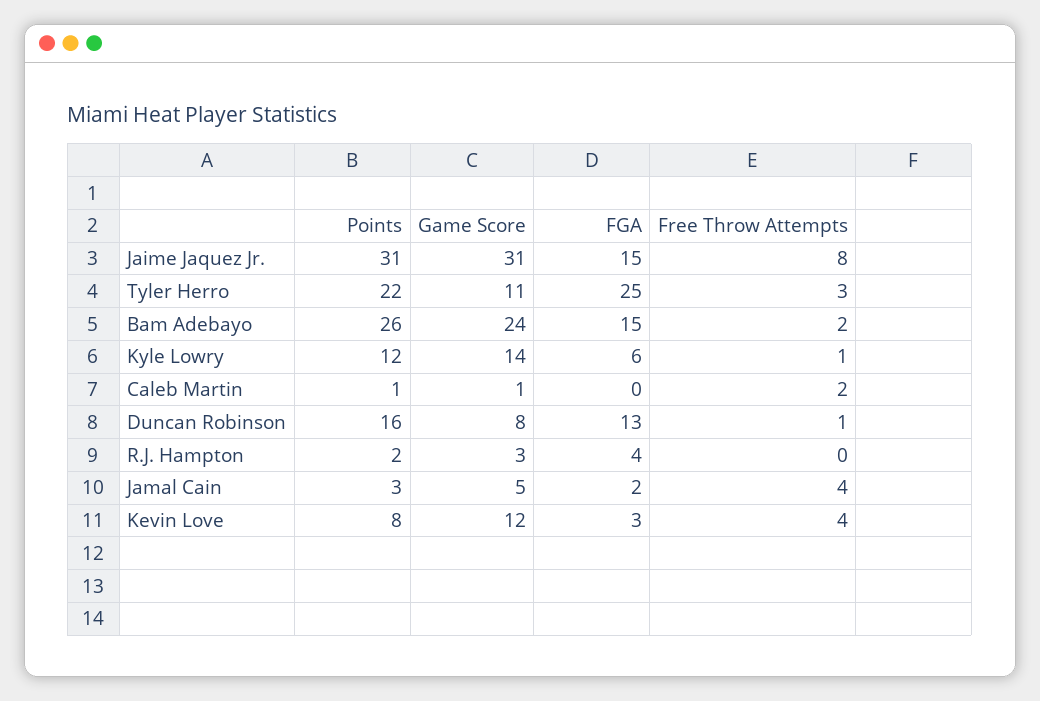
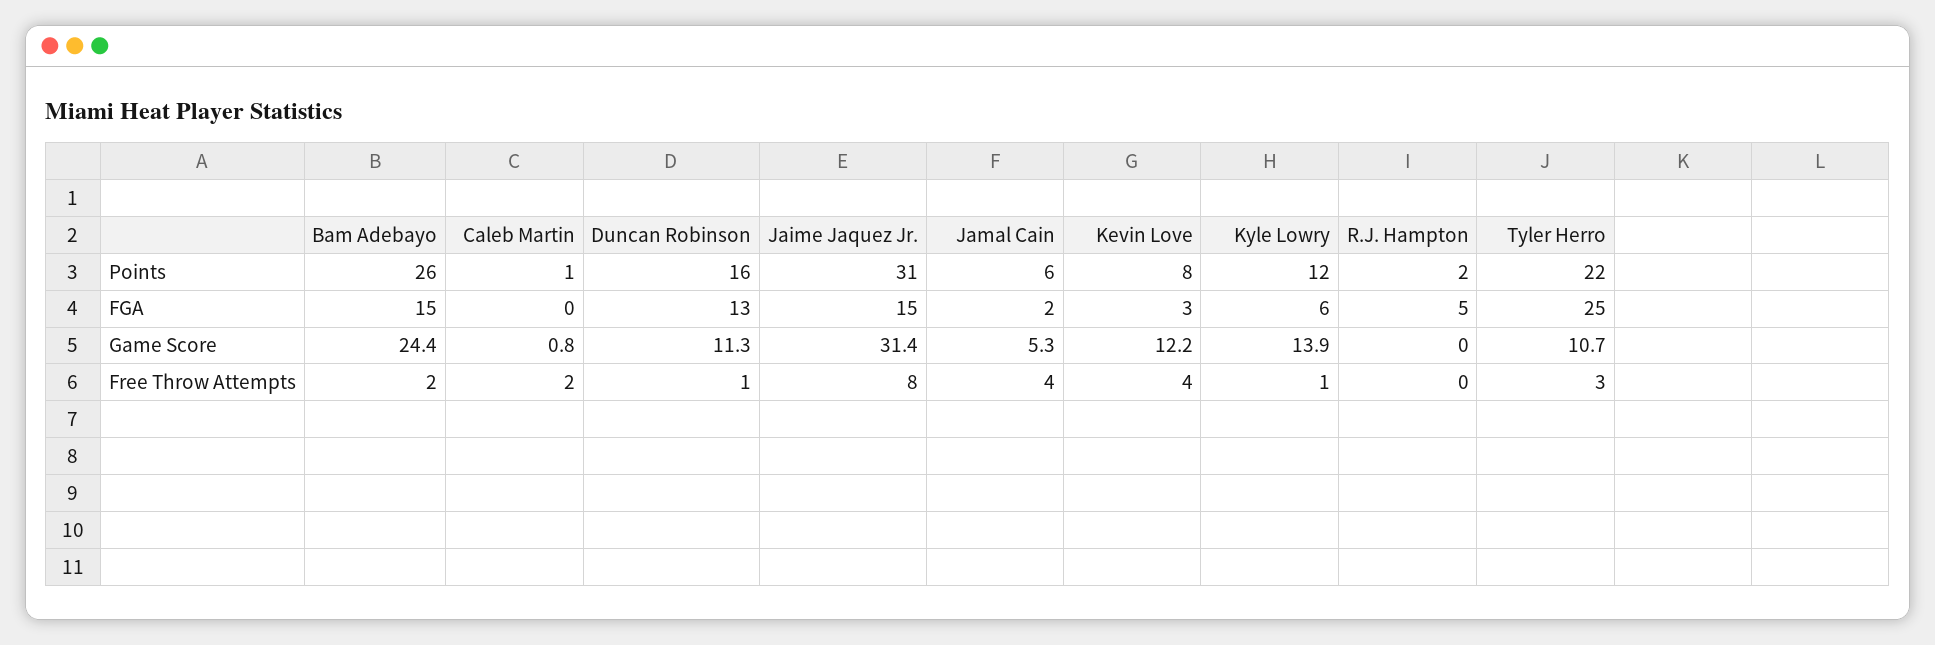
  {
    "Points": {
      "Jaime Jaquez Jr.": 31,
      "Tyler Herro": 22,
      "Bam Adebayo": 26,
      "Kyle Lowry": 12,
      "Caleb Martin": 1,
      "Duncan Robinson": 16,
      "R.J. Hampton": 2,
-     "Jamal Cain": 3,
+     "Jamal Cain": 6,
      "Kevin Love": 8
    },
    "Game Score": {
      "Jaime Jaquez Jr.": 31.4,
      "Tyler Herro": 10.7,
      "Bam Adebayo": 24.4,
      "Kyle Lowry": 13.9,
      "Caleb Martin": 0.8,
-     "Duncan Robinson": 8,
+     "Duncan Robinson": 11.3,
-     "R.J. Hampton": 3,
+     "R.J. Hampton": 0,
      "Jamal Cain": 5.3,
      "Kevin Love": 12.2
    },
    "FGA": {
      "Jaime Jaquez Jr.": 15,
      "Tyler Herro": 25,
      "Bam Adebayo": 15,
      "Kyle Lowry": 6,
      "Caleb Martin": 0,
      "Duncan Robinson": 13,
-     "R.J. Hampton": 4,
+     "R.J. Hampton": 5,
      "Jamal Cain": 2,
      "Kevin Love": 3
    },
    "Free Throw Attempts": {
      "Jaime Jaquez Jr.": 8,
      "Tyler Herro": 3,
      "Bam Adebayo": 2,
      "Kyle Lowry": 1,
      "Caleb Martin": 2,
      "Duncan Robinson": 1,
      "R.J. Hampton": 0,
      "Jamal Cain": 4,
      "Kevin Love": 4
    }
  }

